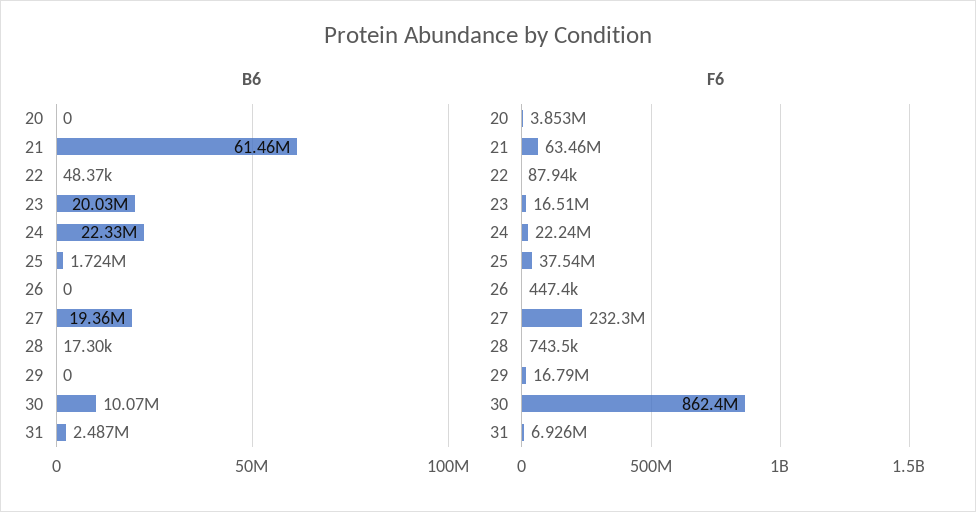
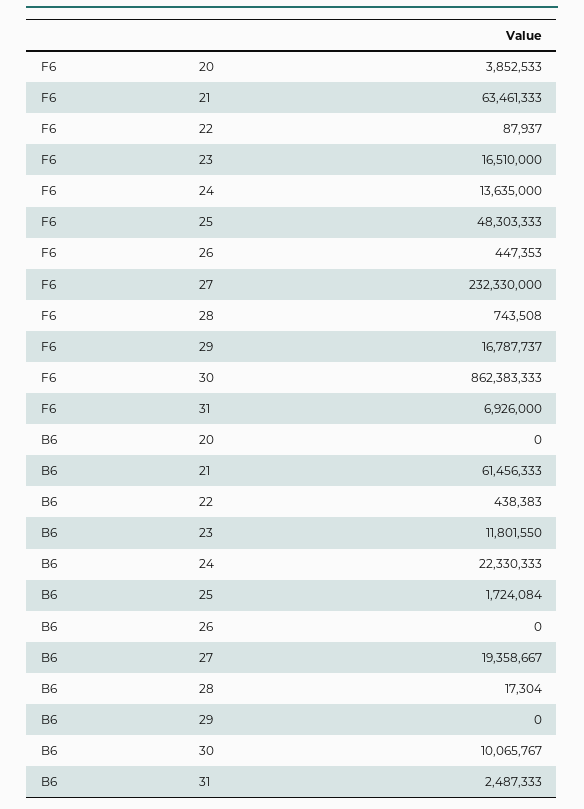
  {
    "B6": {
      "20": 0,
      "21": 61456333,
-     "22": 48370,
+     "22": 438383,
-     "23": 20030000,
+     "23": 11801550,
      "24": 22330333,
      "25": 1724084,
      "26": 0,
      "27": 19358667,
      "28": 17304,
      "29": 0,
      "30": 10065767,
      "31": 2487333
    },
    "F6": {
      "20": 3852533,
      "21": 63461333,
      "22": 87937,
      "23": 16510000,
-     "24": 22240000,
+     "24": 13635000,
-     "25": 37540000,
+     "25": 48303333,
      "26": 447353,
      "27": 232330000,
      "28": 743508,
      "29": 16787737,
      "30": 862383333,
      "31": 6926000
    }
  }

